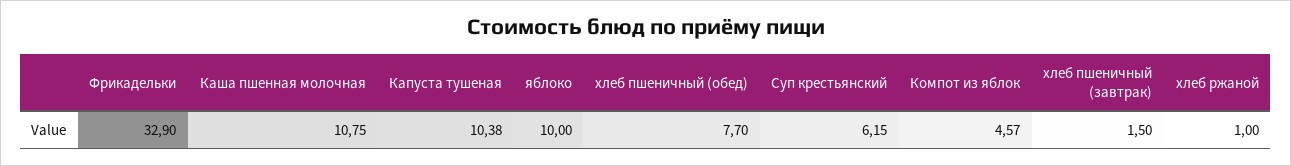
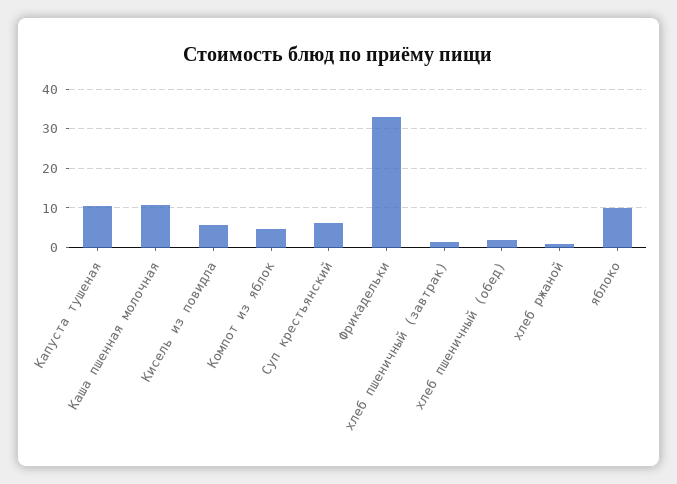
  {
    "Фрикадельки": 32.9,
    "Каша пшенная молочная": 10.75,
    "Капуста тушеная": 10.38,
    "яблоко": 10,
-   "хлеб пшеничный (обед)": 7.7,
+   "хлеб пшеничный (обед)": 2,
    "Суп крестьянский": 6.15,
    "Компот из яблок": 4.57,
    "хлеб пшеничный (завтрак)": 1.5,
-   "хлеб ржаной": 1
+   "хлеб ржаной": 1,
+   "Кисель из повидла": 6
  }

